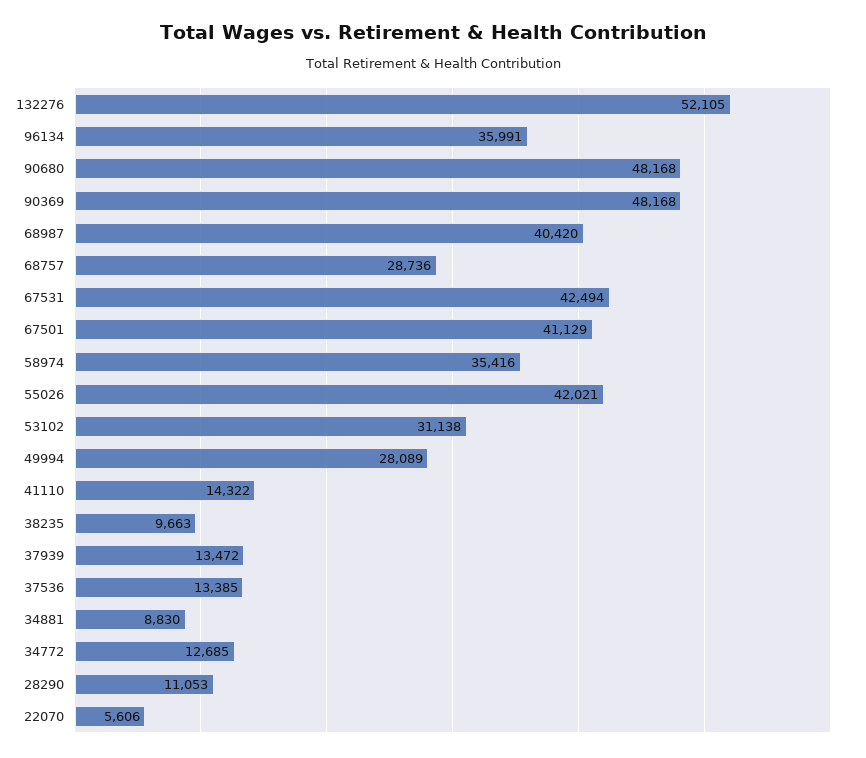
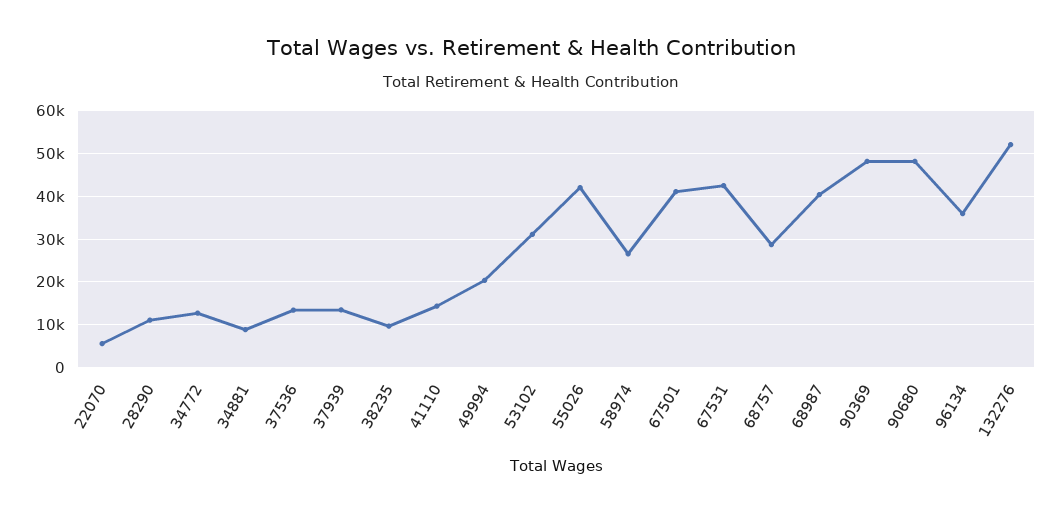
  {
    "132276": 52105,
    "96134": 35991,
    "90680": 48168,
    "90369": 48168,
    "68987": 40420,
    "68757": 28736,
    "67531": 42494,
    "67501": 41129,
-   "58974": 35416,
+   "58974": 26000,
    "55026": 42021,
    "53102": 31138,
-   "49994": 28089,
+   "49994": 20000,
    "41110": 14322,
    "38235": 9663,
    "37939": 13472,
    "37536": 13385,
    "34881": 8830,
    "34772": 12685,
    "28290": 11053,
    "22070": 5606
  }

